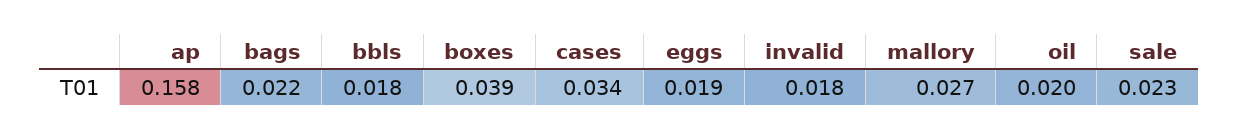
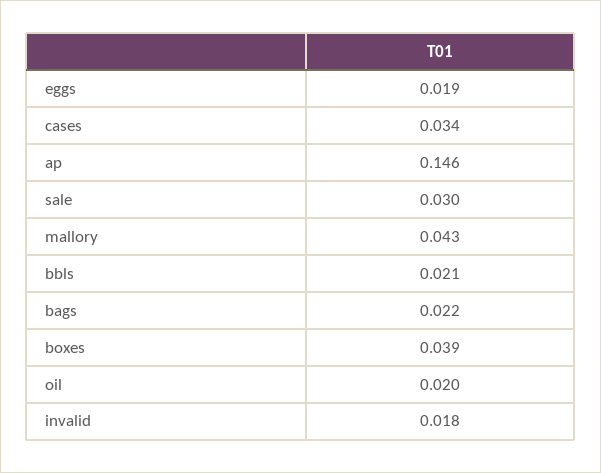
  {
-   "ap": 0.158,
+   "ap": 0.146,
    "bags": 0.022,
-   "bbls": 0.018,
+   "bbls": 0.021,
    "boxes": 0.039,
    "cases": 0.034,
    "eggs": 0.019,
    "invalid": 0.018,
-   "mallory": 0.027,
+   "mallory": 0.043,
    "oil": 0.02,
-   "sale": 0.023
+   "sale": 0.03
  }

